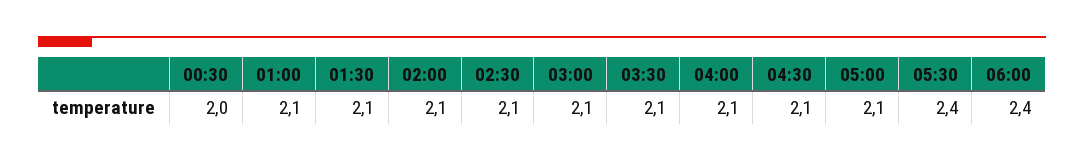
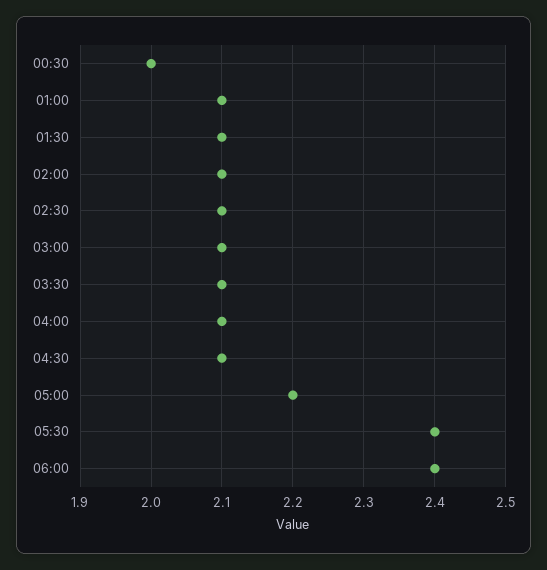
  {
    "00:30": 2,
    "01:00": 2.1,
    "01:30": 2.1,
    "02:00": 2.1,
    "02:30": 2.1,
    "03:00": 2.1,
    "03:30": 2.1,
    "04:00": 2.1,
    "04:30": 2.1,
-   "05:00": 2.1,
+   "05:00": 2.2,
    "05:30": 2.4,
    "06:00": 2.4
  }

